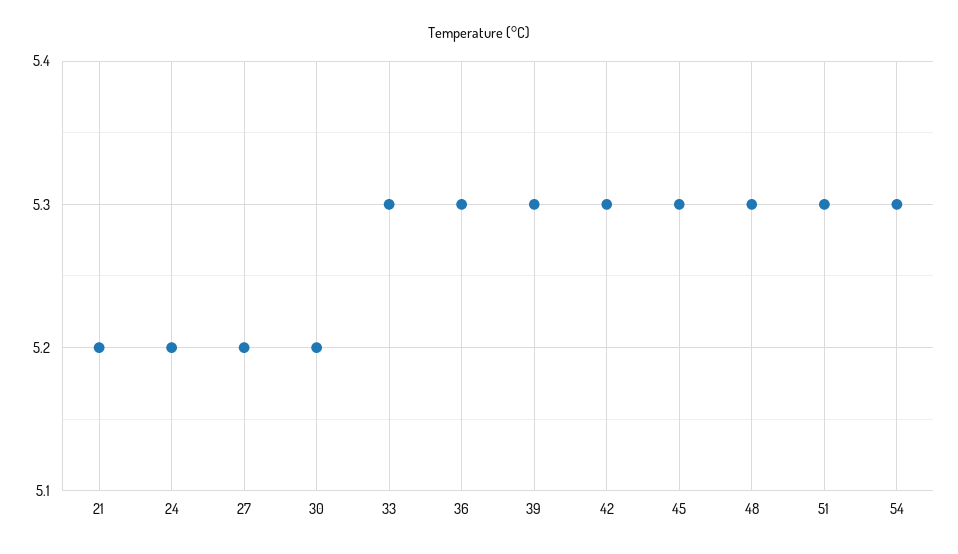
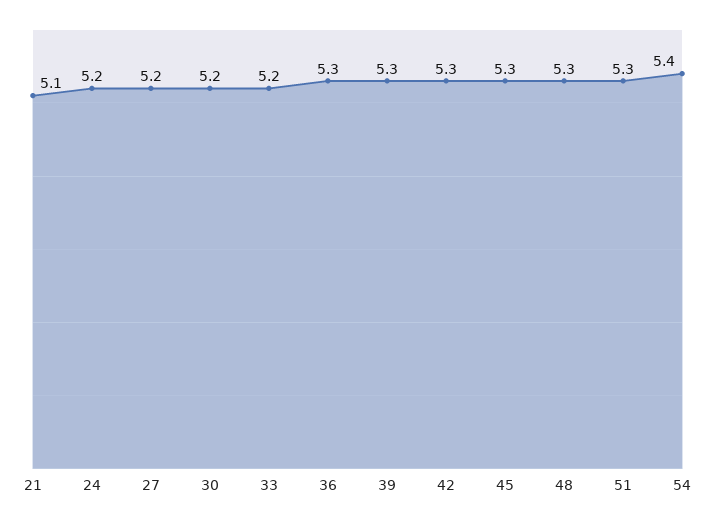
  {
-   "21": 5.2,
+   "21": 5.1,
    "24": 5.2,
    "27": 5.2,
    "30": 5.2,
-   "33": 5.3,
+   "33": 5.2,
    "36": 5.3,
    "39": 5.3,
    "42": 5.3,
    "45": 5.3,
    "48": 5.3,
    "51": 5.3,
-   "54": 5.3
+   "54": 5.4
  }

